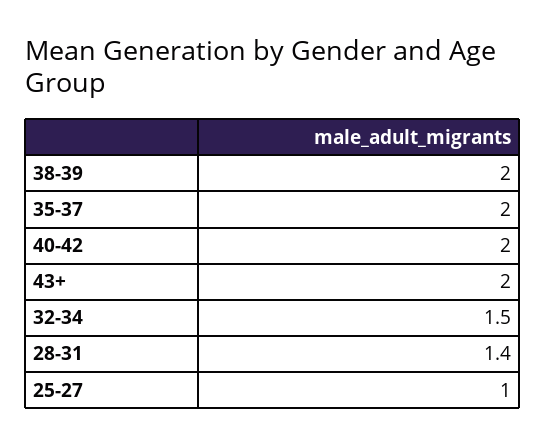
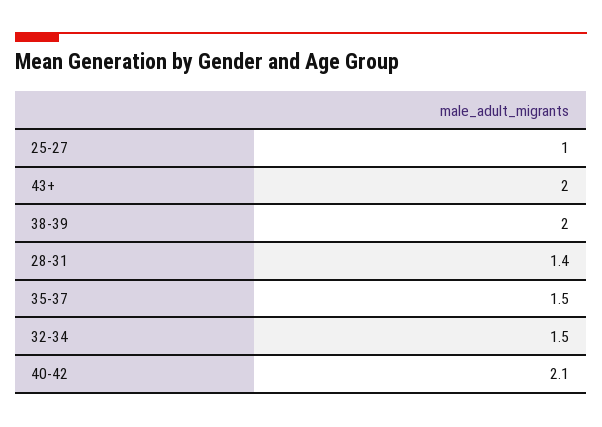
  {
    "38-39": 2,
-   "35-37": 2,
+   "35-37": 1.5,
-   "40-42": 2,
+   "40-42": 2.1,
    "43+": 2,
    "32-34": 1.5,
    "28-31": 1.4,
    "25-27": 1
  }

